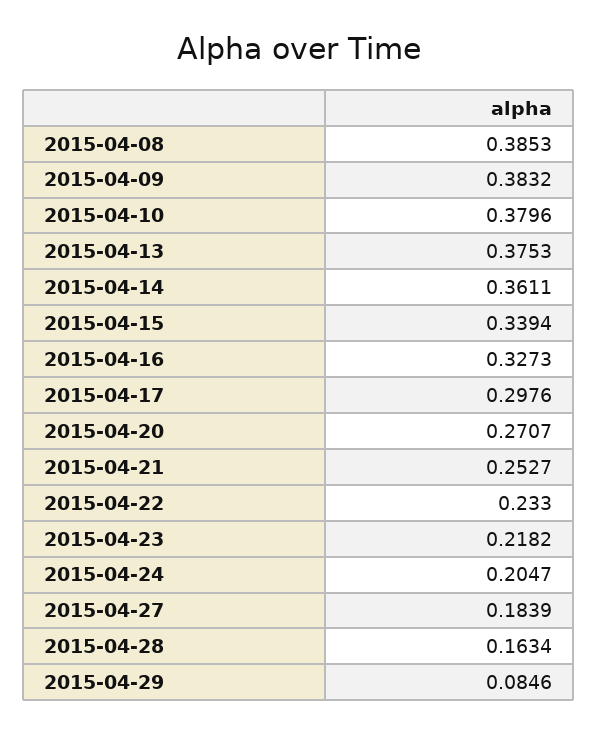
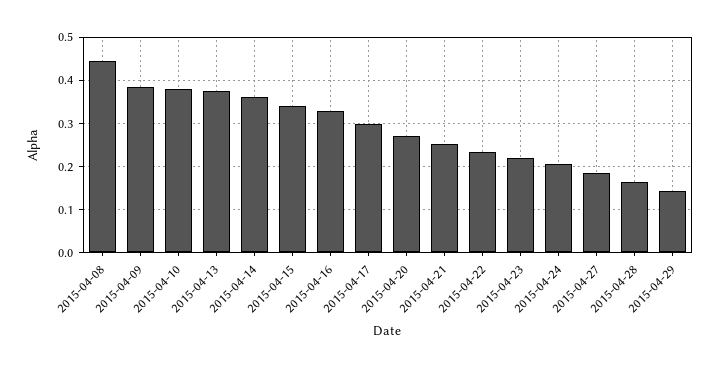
  {
-   "2015-04-08": 0.3853,
+   "2015-04-08": 0.44,
    "2015-04-09": 0.3832,
    "2015-04-10": 0.3796,
    "2015-04-13": 0.3753,
    "2015-04-14": 0.3611,
    "2015-04-15": 0.3394,
    "2015-04-16": 0.3273,
    "2015-04-17": 0.2976,
    "2015-04-20": 0.2707,
    "2015-04-21": 0.2527,
    "2015-04-22": 0.233,
    "2015-04-23": 0.2182,
    "2015-04-24": 0.2047,
    "2015-04-27": 0.1839,
    "2015-04-28": 0.1634,
-   "2015-04-29": 0.0846
+   "2015-04-29": 0.14
  }

